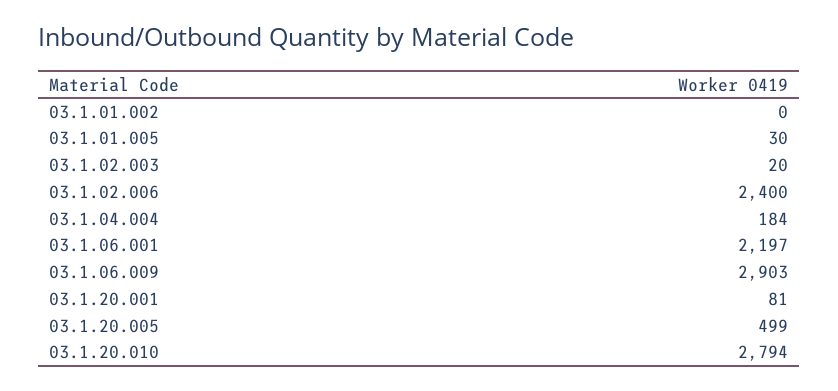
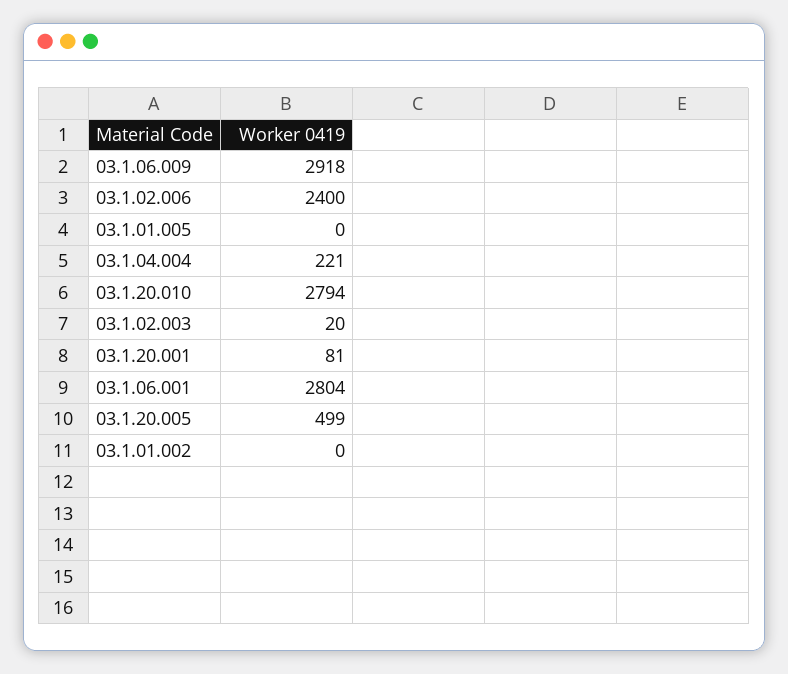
  {
    "03.1.01.002": 0,
-   "03.1.01.005": 30,
+   "03.1.01.005": 0,
    "03.1.02.003": 20,
    "03.1.02.006": 2400,
-   "03.1.04.004": 184,
+   "03.1.04.004": 221,
-   "03.1.06.001": 2197,
+   "03.1.06.001": 2804,
-   "03.1.06.009": 2903,
+   "03.1.06.009": 2918,
    "03.1.20.001": 81,
    "03.1.20.005": 499,
    "03.1.20.010": 2794
  }

